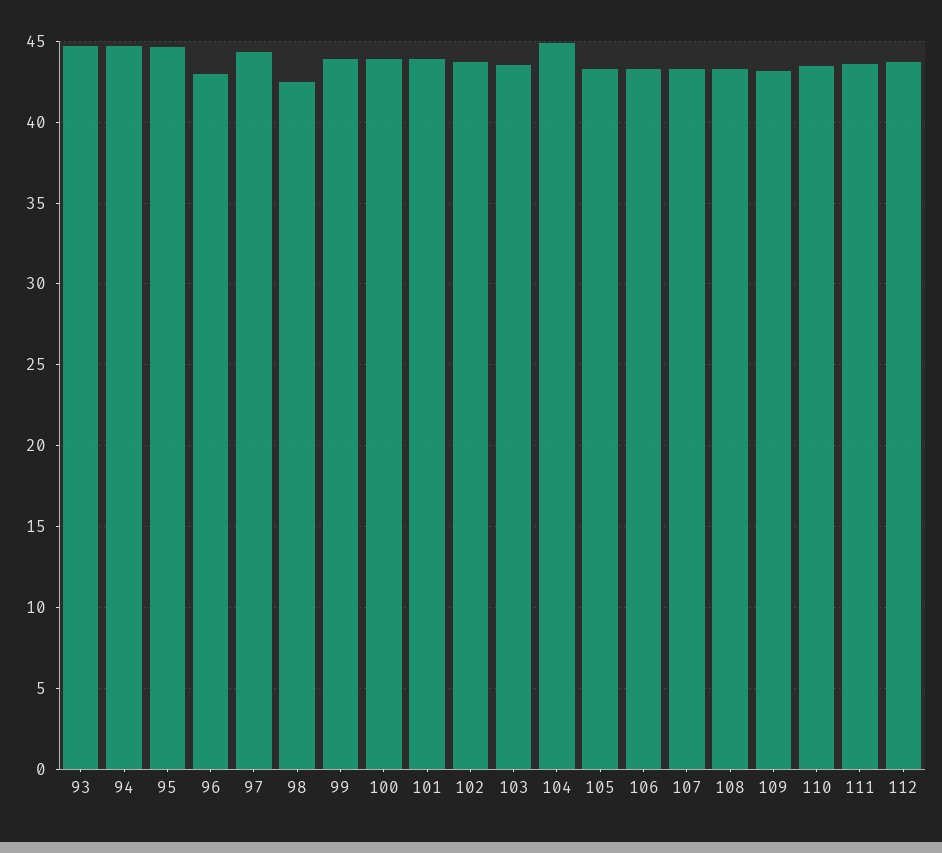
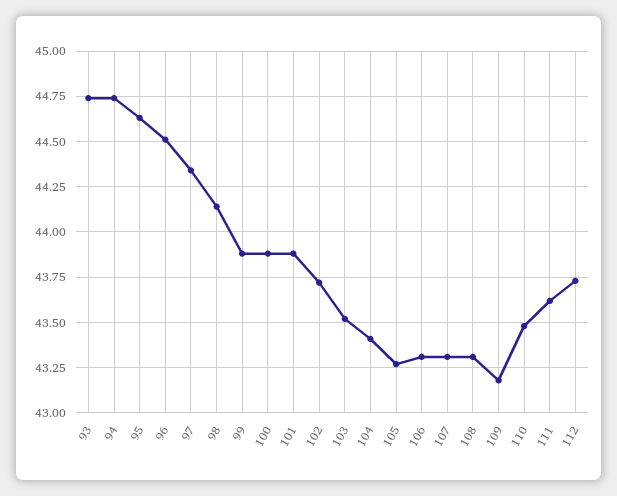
  {
    "93": 44.75,
    "94": 44.75,
    "95": 44.65,
-   "96": 43,
+   "96": 44.5,
    "97": 44.35,
-   "98": 42.5,
+   "98": 44.15,
    "99": 43.9,
    "100": 43.9,
    "101": 43.9,
    "102": 43.7,
    "103": 43.5,
-   "104": 45,
+   "104": 43.4,
    "105": 43.25,
    "106": 43.3,
    "107": 43.3,
    "108": 43.3,
    "109": 43.2,
    "110": 43.5,
    "111": 43.6,
    "112": 43.75
  }

